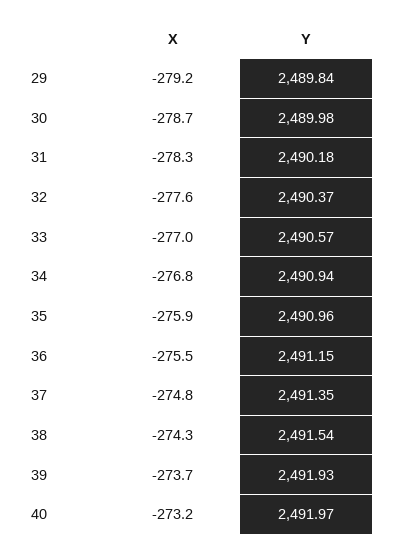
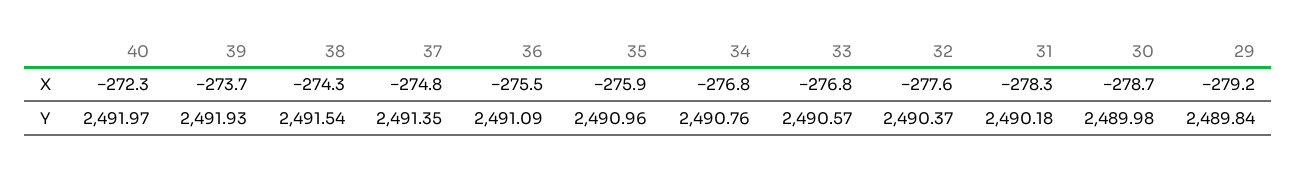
  {
    "X": {
      "29": -279.2,
      "30": -278.7,
      "31": -278.3,
      "32": -277.6,
-     "33": -277,
+     "33": -276.8,
      "34": -276.8,
      "35": -275.9,
      "36": -275.5,
      "37": -274.8,
      "38": -274.3,
      "39": -273.7,
-     "40": -273.2
+     "40": -272.3
    },
    "Y": {
      "29": 2489.84,
      "30": 2489.98,
      "31": 2490.18,
      "32": 2490.37,
      "33": 2490.57,
-     "34": 2490.94,
+     "34": 2490.76,
      "35": 2490.96,
-     "36": 2491.15,
+     "36": 2491.09,
      "37": 2491.35,
      "38": 2491.54,
      "39": 2491.93,
      "40": 2491.97
    }
  }

